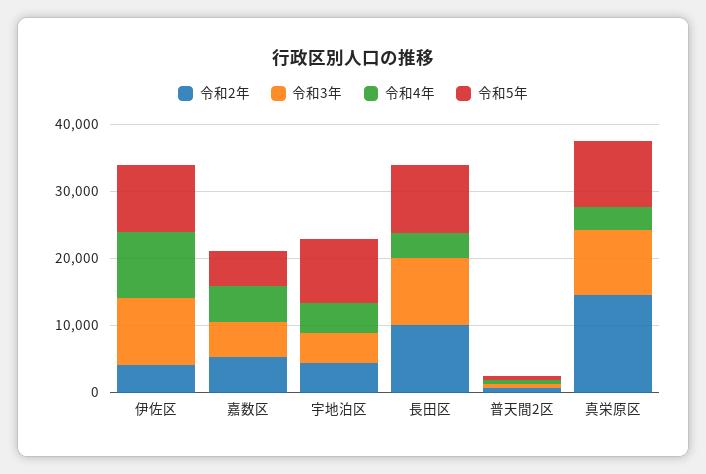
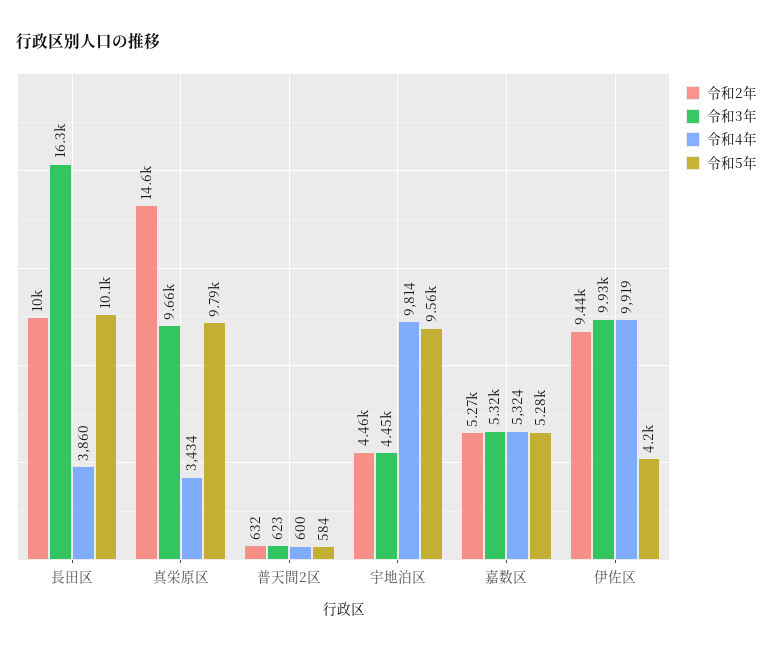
  {
    "令和2年": {
-     "伊佐区": 4000,
+     "伊佐区": 9440,
      "嘉数区": 5270,
      "宇地泊区": 4460,
      "長田区": 10000,
      "普天間2区": 632,
      "真栄原区": 14600
    },
    "令和3年": {
      "伊佐区": 9930,
      "嘉数区": 5320,
      "宇地泊区": 4450,
-     "長田区": 10000,
+     "長田区": 16300,
      "普天間2区": 623,
      "真栄原区": 9660
    },
    "令和4年": {
      "伊佐区": 9919,
      "嘉数区": 5324,
-     "宇地泊区": 4000,
+     "宇地泊区": 9814,
      "長田区": 3860,
      "普天間2区": 600,
      "真栄原区": 3434
    },
    "令和5年": {
-     "伊佐区": 10000,
+     "伊佐区": 4200,
      "嘉数区": 5280,
      "宇地泊区": 9560,
      "長田区": 10100,
      "普天間2区": 584,
      "真栄原区": 9790
    }
  }

